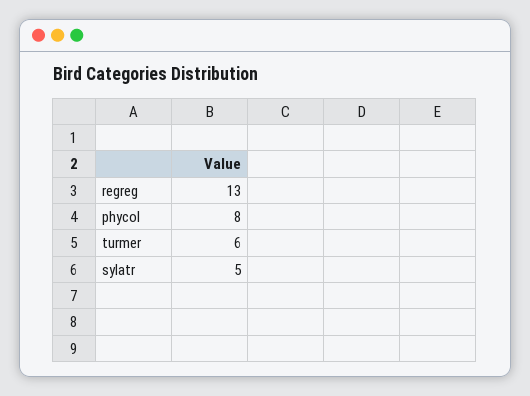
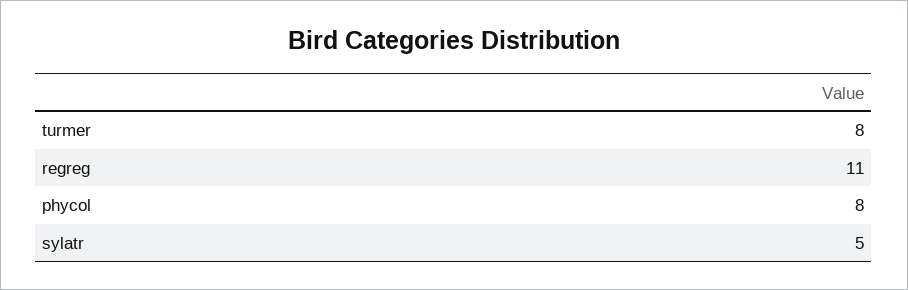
  {
-   "regreg": 13,
+   "regreg": 11,
    "phycol": 8,
-   "turmer": 6,
+   "turmer": 8,
    "sylatr": 5
  }

